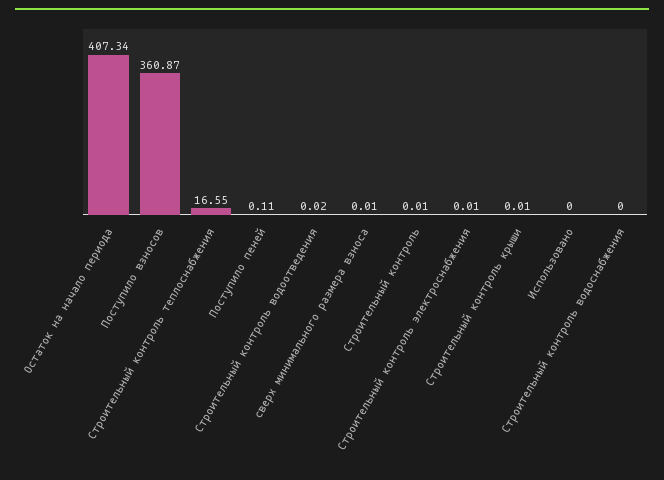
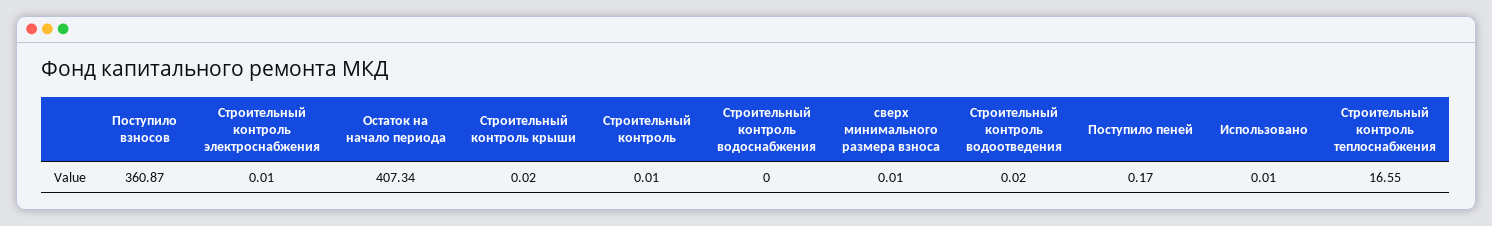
  {
    "Остаток на начало периода": 407.34,
    "Поступило взносов": 360.87,
    "Строительный контроль теплоснабжения": 16.55,
-   "Поступило пеней": 0.11,
+   "Поступило пеней": 0.17,
    "Строительный контроль водоотведения": 0.02,
    "сверх минимального размера взноса": 0.01,
    "Строительный контроль": 0.01,
    "Строительный контроль электроснабжения": 0.01,
-   "Строительный контроль крыши": 0.01,
+   "Строительный контроль крыши": 0.02,
-   "Использовано": 0,
+   "Использовано": 0.01,
    "Строительный контроль водоснабжения": 0
  }

